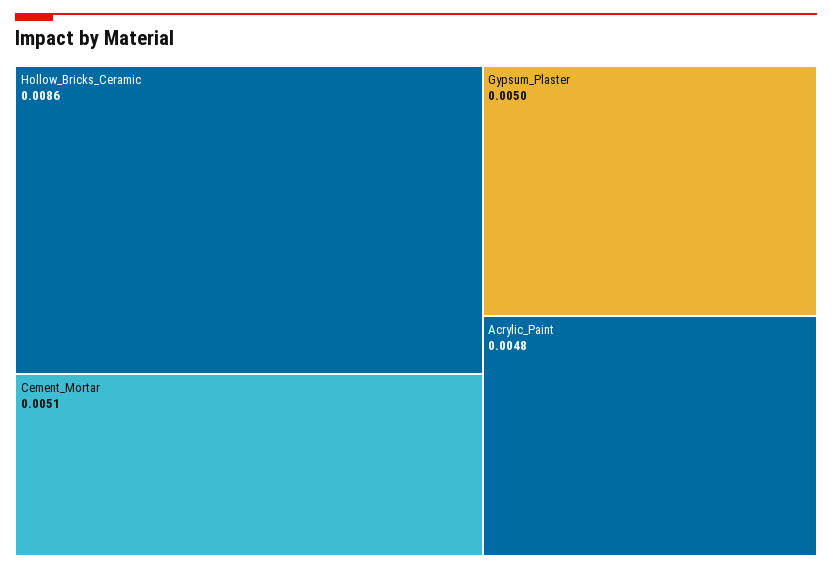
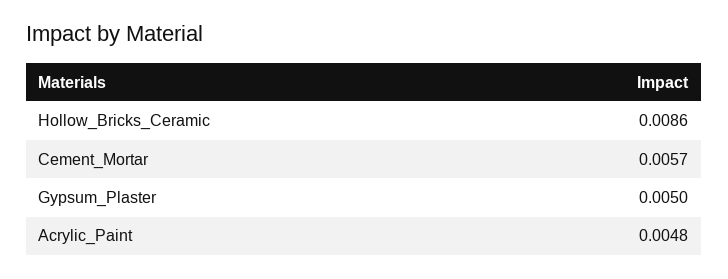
  {
    "Hollow_Bricks_Ceramic": 0.0086,
-   "Cement_Mortar": 0.0051,
+   "Cement_Mortar": 0.0057,
    "Gypsum_Plaster": 0.005,
    "Acrylic_Paint": 0.0048
  }

